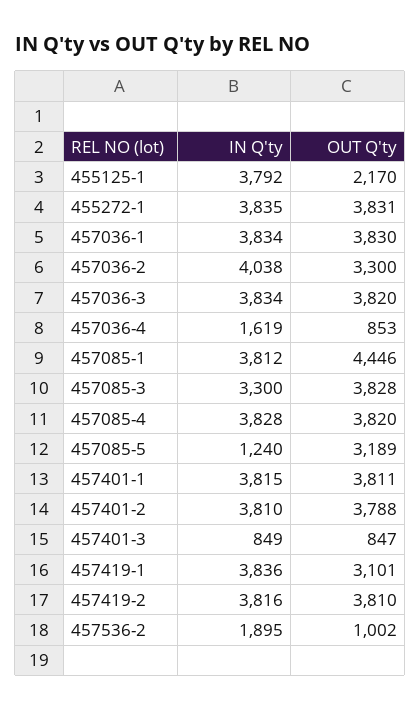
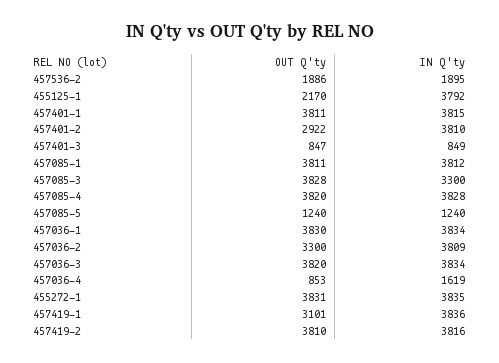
  {
    "IN Q'ty": {
      "455125-1": 3792,
      "455272-1": 3835,
      "457036-1": 3834,
-     "457036-2": 4038,
+     "457036-2": 3809,
      "457036-3": 3834,
      "457036-4": 1619,
      "457085-1": 3812,
      "457085-3": 3300,
      "457085-4": 3828,
      "457085-5": 1240,
      "457401-1": 3815,
      "457401-2": 3810,
      "457401-3": 849,
      "457419-1": 3836,
      "457419-2": 3816,
      "457536-2": 1895
    },
    "OUT Q'ty": {
      "455125-1": 2170,
      "455272-1": 3831,
      "457036-1": 3830,
      "457036-2": 3300,
      "457036-3": 3820,
      "457036-4": 853,
-     "457085-1": 4446,
+     "457085-1": 3811,
      "457085-3": 3828,
      "457085-4": 3820,
-     "457085-5": 3189,
+     "457085-5": 1240,
      "457401-1": 3811,
-     "457401-2": 3788,
+     "457401-2": 2922,
      "457401-3": 847,
      "457419-1": 3101,
      "457419-2": 3810,
-     "457536-2": 1002
+     "457536-2": 1886
    }
  }

